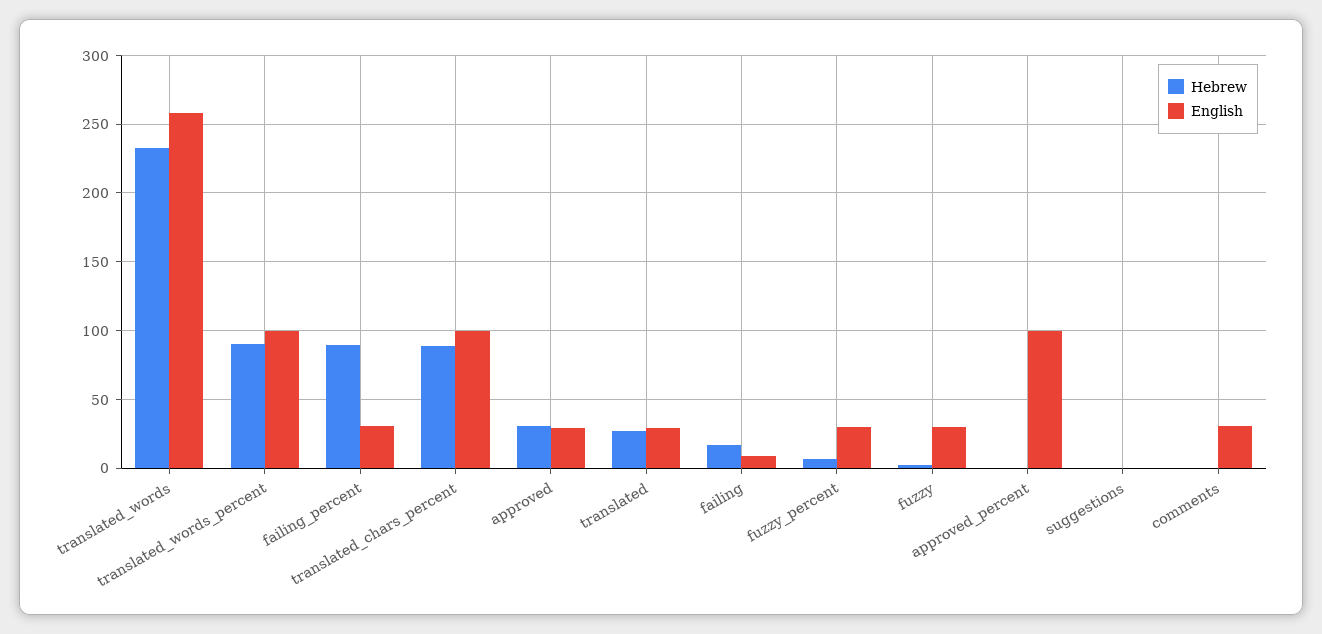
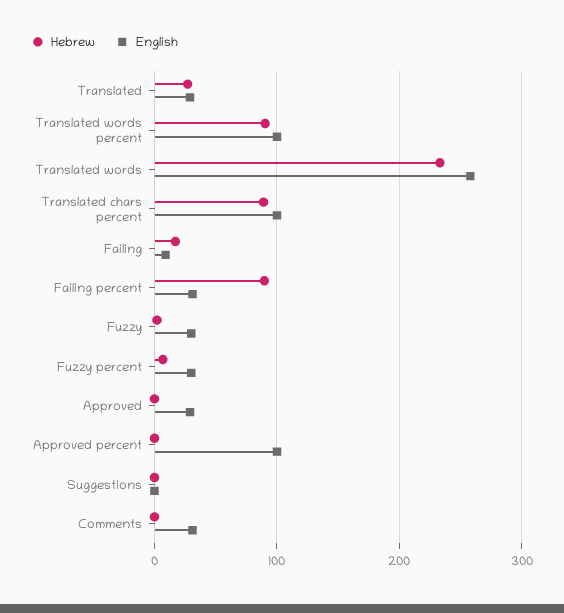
  {
    "Hebrew": {
      "translated_words": 235,
      "translated_words_percent": 90,
      "failing_percent": 90,
      "translated_chars_percent": 90,
-     "approved": 30,
+     "approved": 0,
      "translated": 25,
      "failing": 15,
      "fuzzy_percent": 5,
      "fuzzy": 0,
      "approved_percent": 0,
      "suggestions": 0,
      "comments": 0
    },
    "English": {
      "translated_words": 260,
      "translated_words_percent": 100,
      "failing_percent": 30,
      "translated_chars_percent": 100,
      "approved": 30,
      "translated": 30,
      "failing": 10,
      "fuzzy_percent": 30,
      "fuzzy": 30,
      "approved_percent": 100,
      "suggestions": 0,
      "comments": 30
    }
  }

